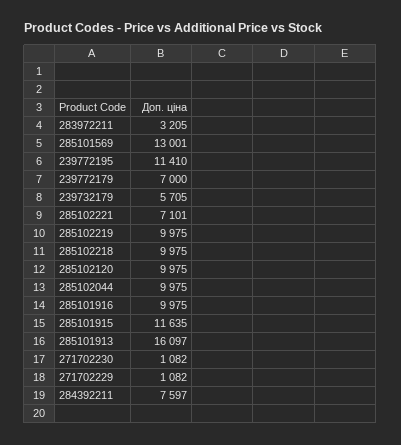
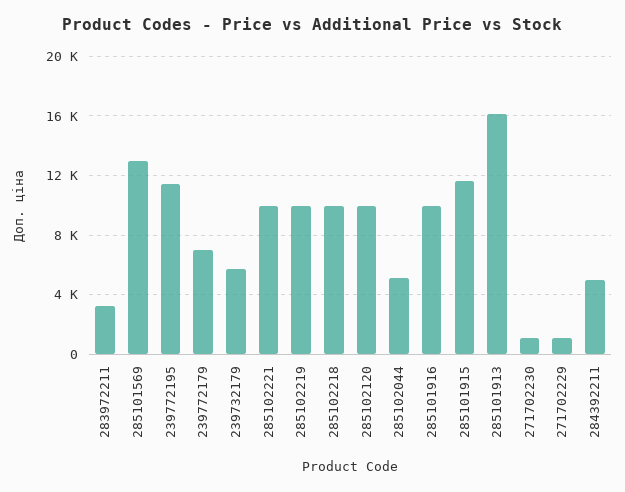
  {
    "283972211": 3205,
    "285101569": 13001,
    "239772195": 11410,
    "239772179": 7000,
    "239732179": 5705,
-   "285102221": 7101,
+   "285102221": 10000,
    "285102219": 9975,
    "285102218": 9975,
    "285102120": 9975,
-   "285102044": 9975,
+   "285102044": 5000,
    "285101916": 9975,
    "285101915": 11635,
    "285101913": 16097,
    "271702230": 1082,
    "271702229": 1082,
-   "284392211": 7597
+   "284392211": 5000
  }

